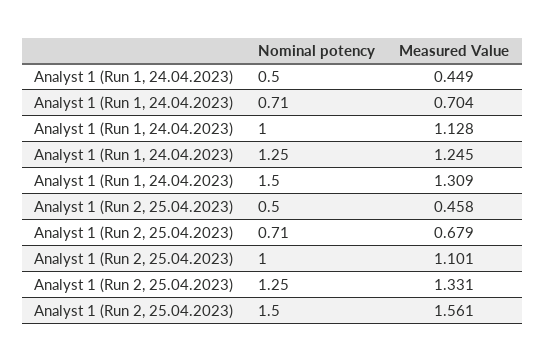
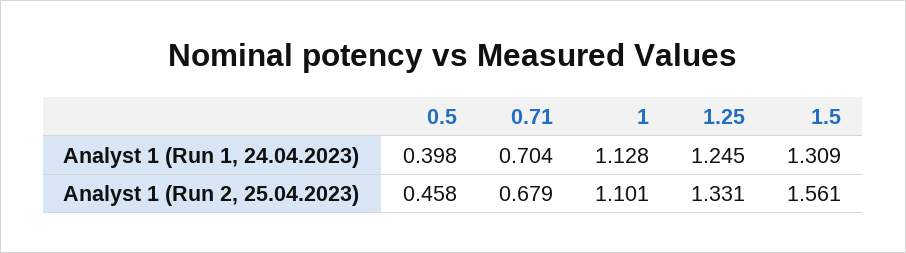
  {
    "Analyst 1 (Run 1, 24.04.2023)": {
-     "0.5": 0.449,
+     "0.5": 0.398,
      "0.71": 0.704,
      "1": 1.128,
      "1.25": 1.245,
      "1.5": 1.309
    },
    "Analyst 1 (Run 2, 25.04.2023)": {
      "0.5": 0.458,
      "0.71": 0.679,
      "1": 1.101,
      "1.25": 1.331,
      "1.5": 1.561
    }
  }

